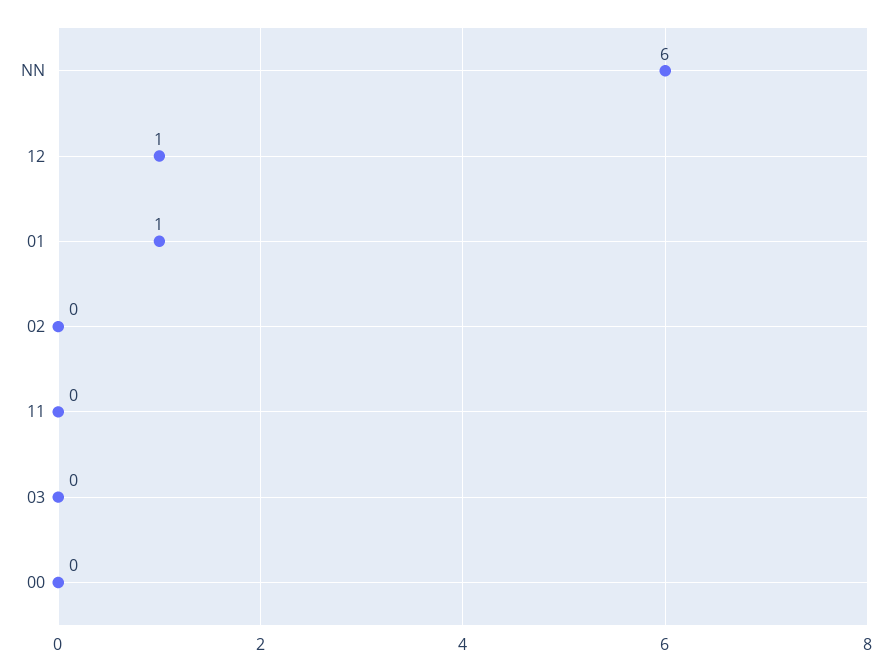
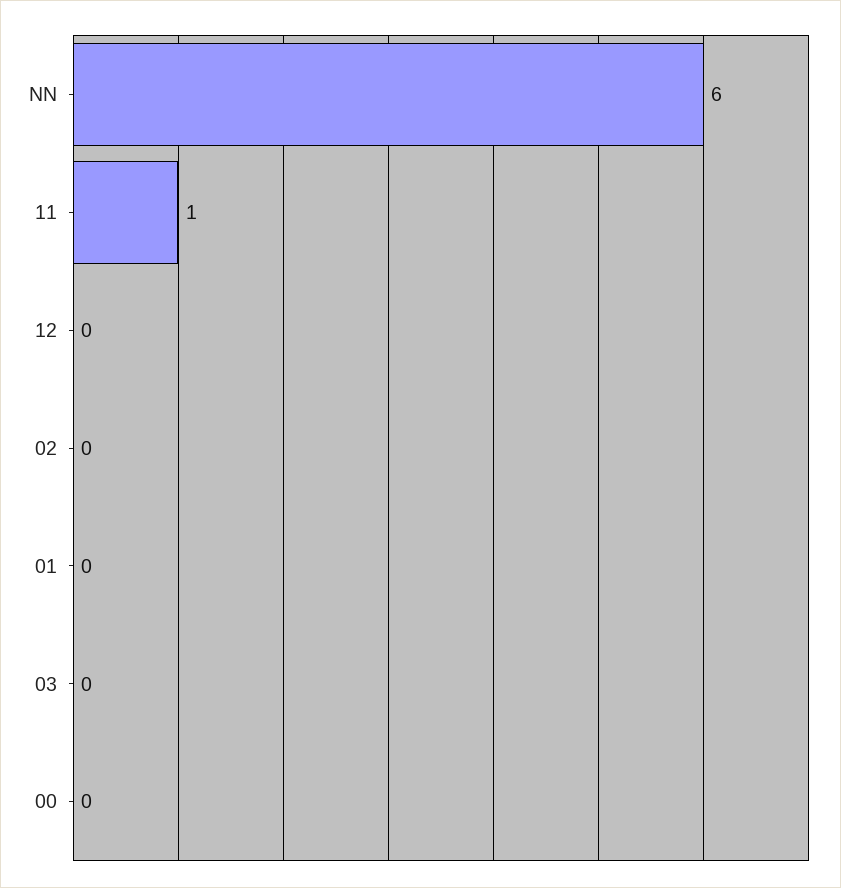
  {
    "NN": 6,
-   "12": 1,
+   "12": 0,
-   "01": 1,
+   "01": 0,
    "02": 0,
-   "11": 0,
+   "11": 1,
    "03": 0,
    "00": 0
  }

